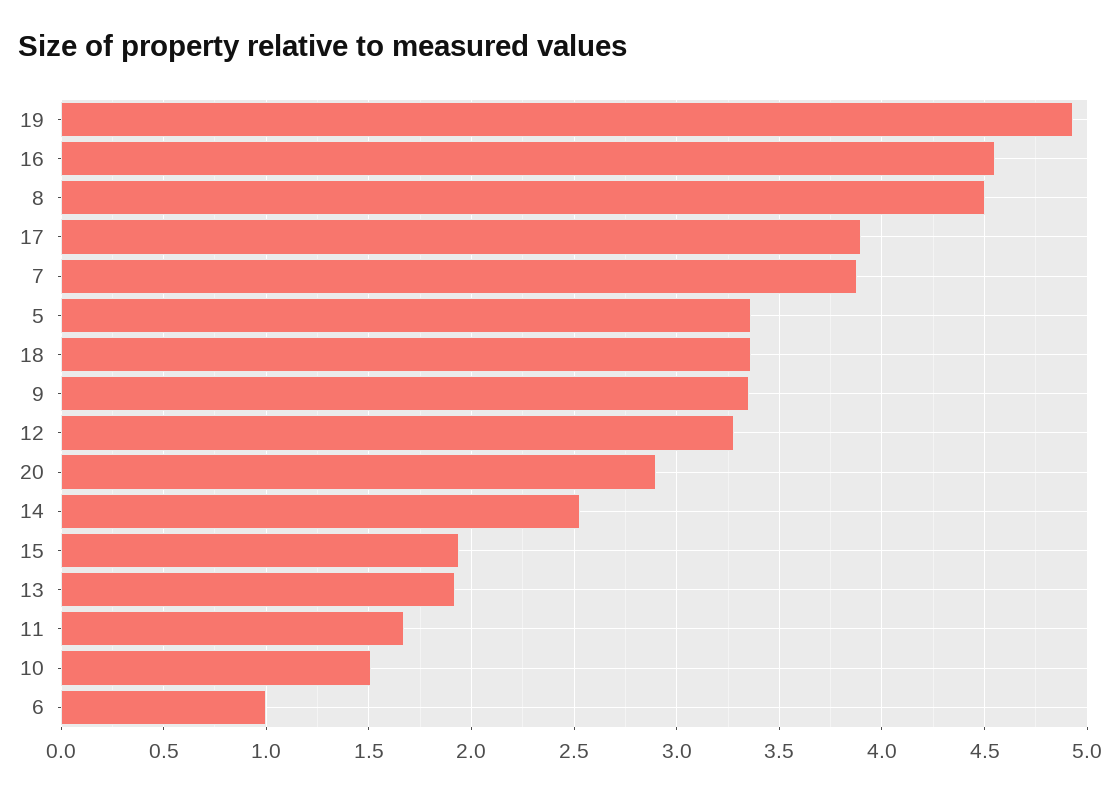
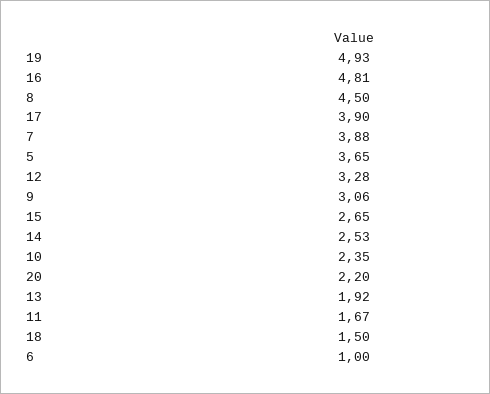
  {
    "19": 4.93,
-   "16": 4.55,
+   "16": 4.81,
    "8": 4.5,
    "17": 3.9,
    "7": 3.88,
-   "5": 3.35,
+   "5": 3.65,
-   "18": 3.35,
+   "18": 1.5,
-   "9": 3.35,
+   "9": 3.06,
    "12": 3.28,
-   "20": 2.9,
+   "20": 2.2,
    "14": 2.53,
-   "15": 1.95,
+   "15": 2.65,
    "13": 1.92,
    "11": 1.67,
-   "10": 1.5,
+   "10": 2.35,
    "6": 1
  }

